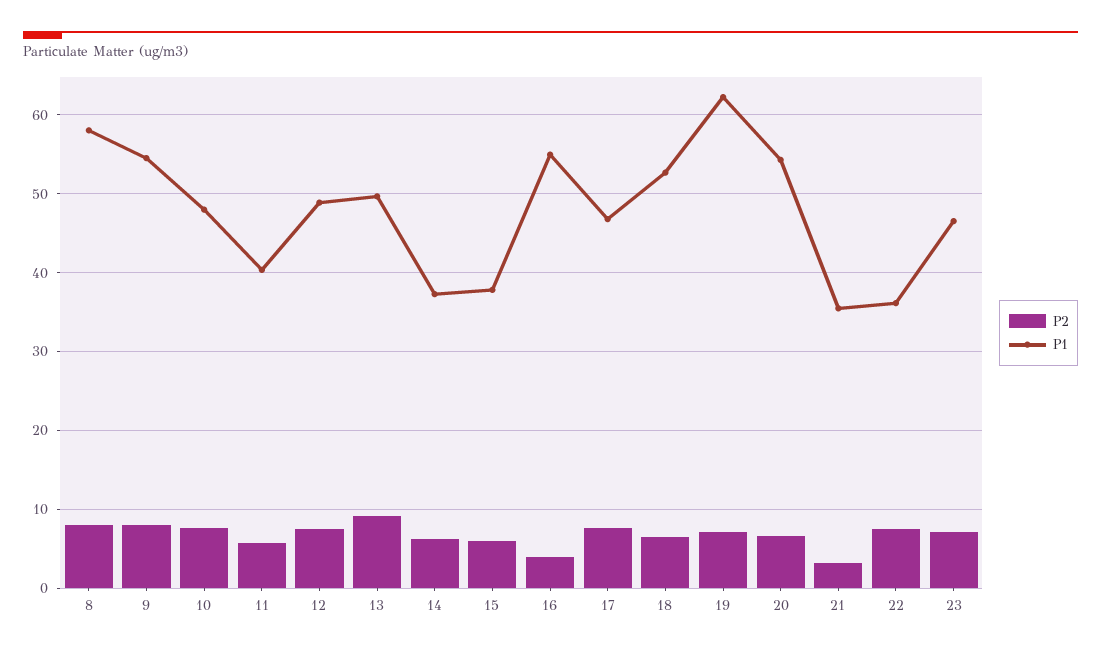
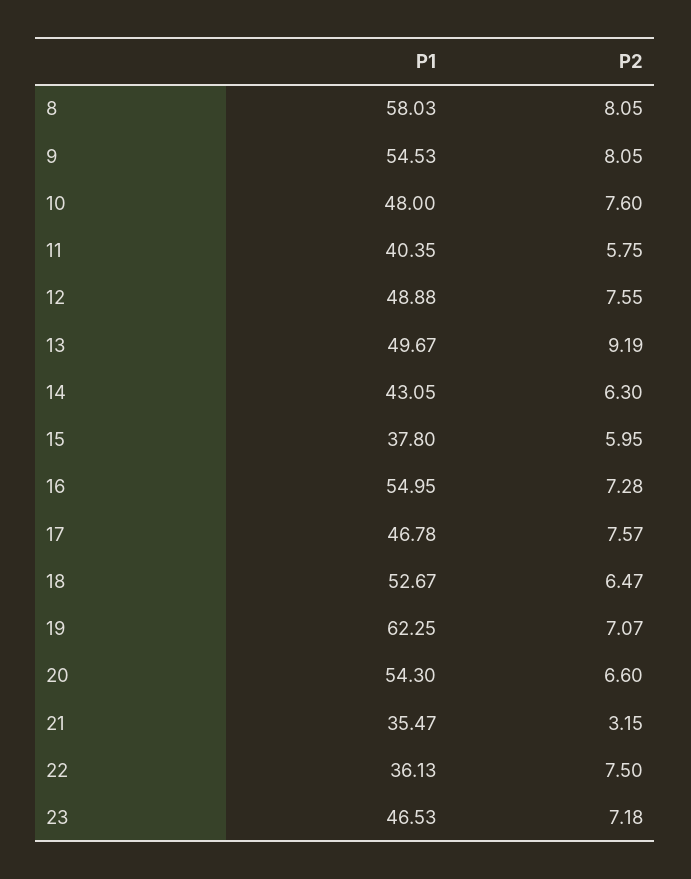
  {
    "P2": {
      "8": 8.05,
      "9": 8.05,
      "10": 7.6,
      "11": 5.75,
      "12": 7.55,
      "13": 9.19,
      "14": 6.3,
      "15": 5.95,
-     "16": 4,
+     "16": 7.28,
      "17": 7.57,
      "18": 6.47,
      "19": 7.07,
      "20": 6.6,
      "21": 3.15,
      "22": 7.5,
      "23": 7.18
    },
    "P1": {
      "8": 58.03,
      "9": 54.53,
      "10": 48,
      "11": 40.35,
      "12": 48.88,
      "13": 49.67,
-     "14": 37,
+     "14": 43.05,
      "15": 37.8,
      "16": 54.95,
      "17": 46.78,
      "18": 52.67,
      "19": 62.25,
      "20": 54.3,
      "21": 35.47,
      "22": 36.13,
      "23": 46.53
    }
  }

